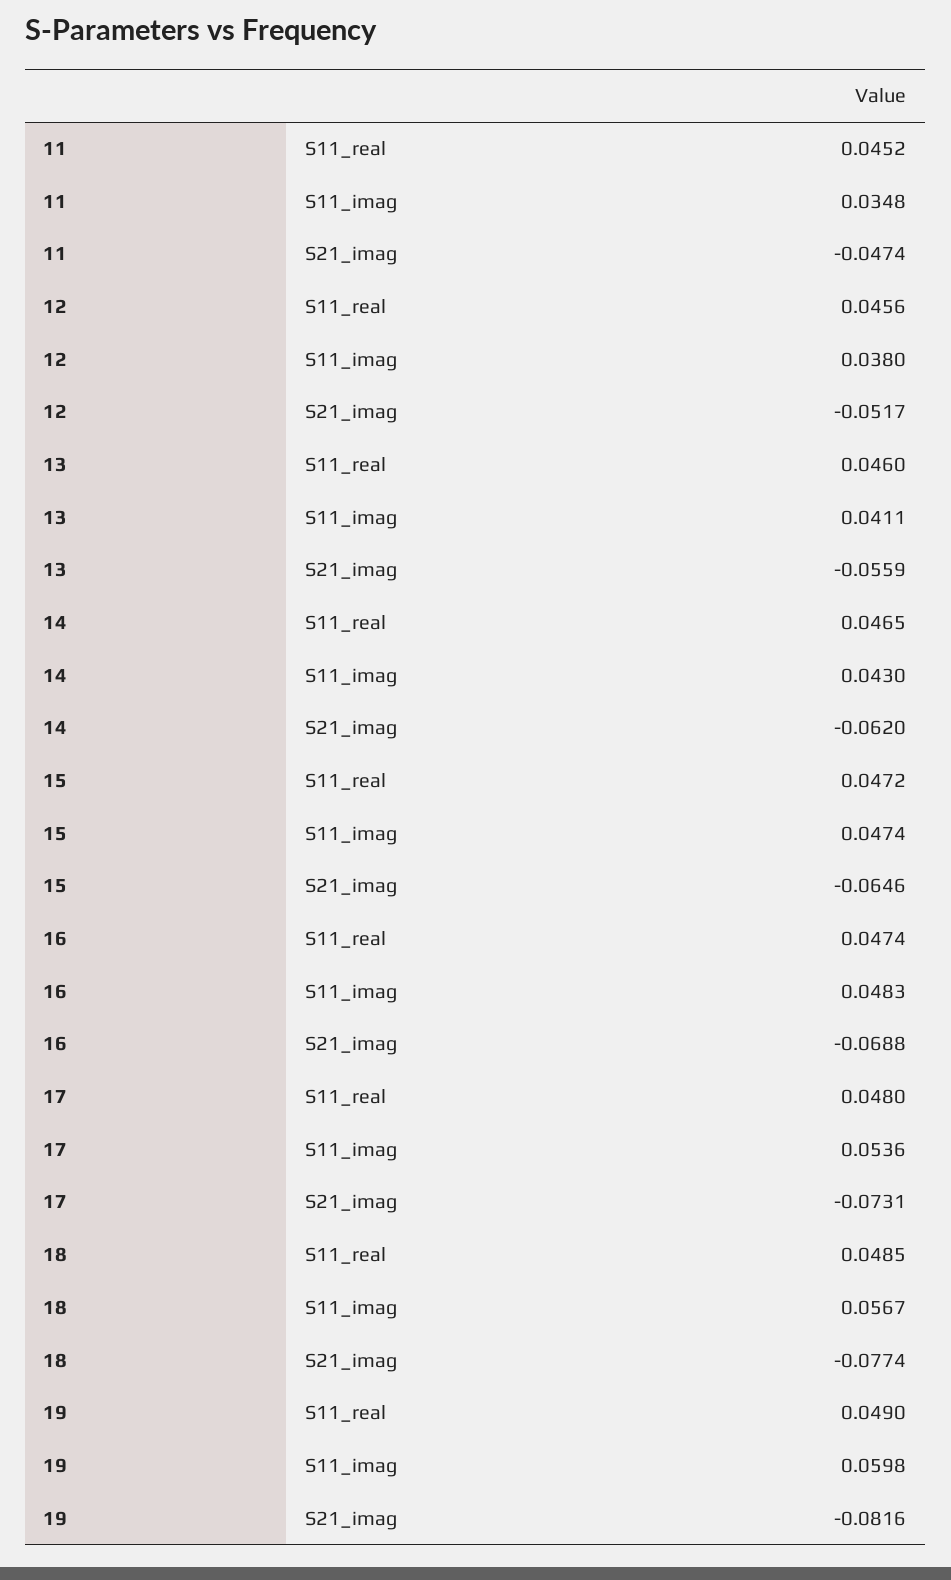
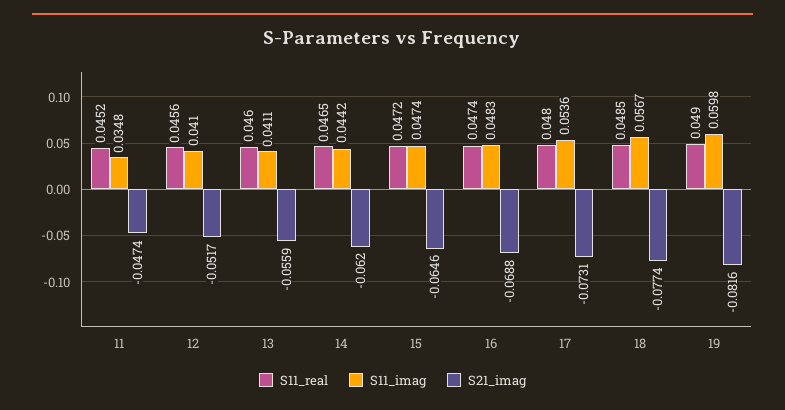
  {
    "S11_real": {
      "11": 0.0452,
      "12": 0.0456,
      "13": 0.046,
      "14": 0.0465,
      "15": 0.0472,
      "16": 0.0474,
      "17": 0.048,
      "18": 0.0485,
      "19": 0.049
    },
    "S11_imag": {
      "11": 0.0348,
-     "12": 0.038,
+     "12": 0.041,
      "13": 0.0411,
-     "14": 0.043,
+     "14": 0.0442,
      "15": 0.0474,
      "16": 0.0483,
      "17": 0.0536,
      "18": 0.0567,
      "19": 0.0598
    },
    "S21_imag": {
      "11": -0.0474,
      "12": -0.0517,
      "13": -0.0559,
      "14": -0.062,
      "15": -0.0646,
      "16": -0.0688,
      "17": -0.0731,
      "18": -0.0774,
      "19": -0.0816
    }
  }

